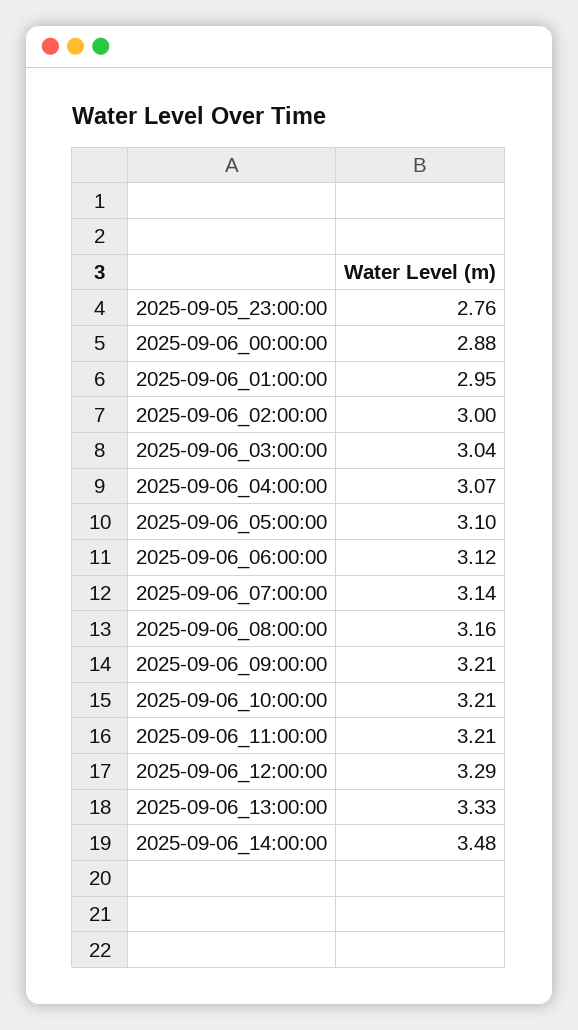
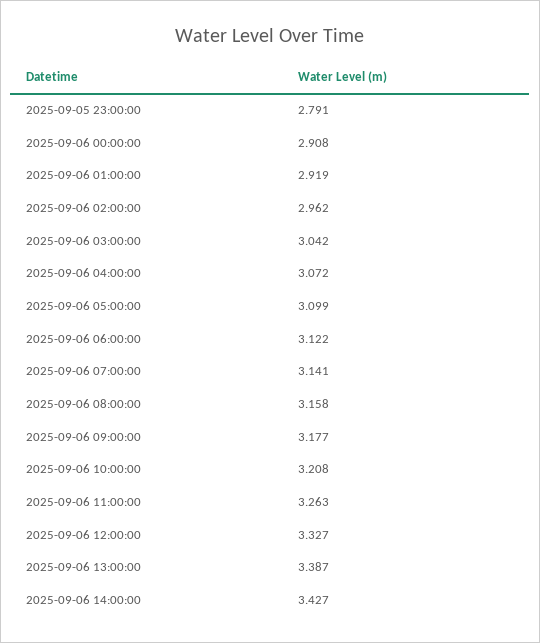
  {
-   "2025-09-05_23:00:00": 2.76,
+   "2025-09-05_23:00:00": 2.791,
-   "2025-09-06_00:00:00": 2.88,
+   "2025-09-06_00:00:00": 2.908,
-   "2025-09-06_01:00:00": 2.95,
+   "2025-09-06_01:00:00": 2.919,
-   "2025-09-06_02:00:00": 3,
+   "2025-09-06_02:00:00": 2.962,
    "2025-09-06_03:00:00": 3.042,
    "2025-09-06_04:00:00": 3.072,
    "2025-09-06_05:00:00": 3.099,
    "2025-09-06_06:00:00": 3.122,
    "2025-09-06_07:00:00": 3.141,
    "2025-09-06_08:00:00": 3.158,
-   "2025-09-06_09:00:00": 3.21,
+   "2025-09-06_09:00:00": 3.177,
    "2025-09-06_10:00:00": 3.208,
-   "2025-09-06_11:00:00": 3.21,
+   "2025-09-06_11:00:00": 3.263,
-   "2025-09-06_12:00:00": 3.29,
+   "2025-09-06_12:00:00": 3.327,
-   "2025-09-06_13:00:00": 3.33,
+   "2025-09-06_13:00:00": 3.387,
-   "2025-09-06_14:00:00": 3.48
+   "2025-09-06_14:00:00": 3.427
  }

